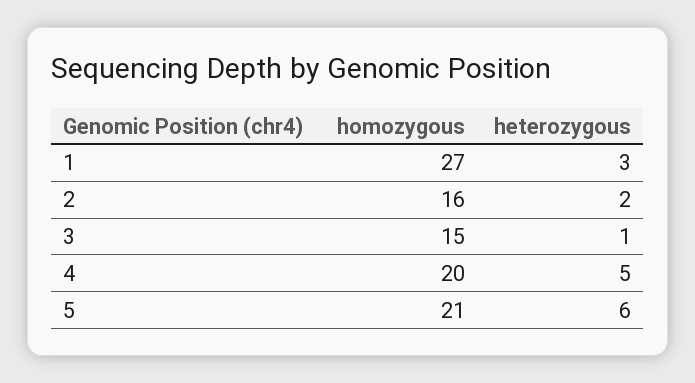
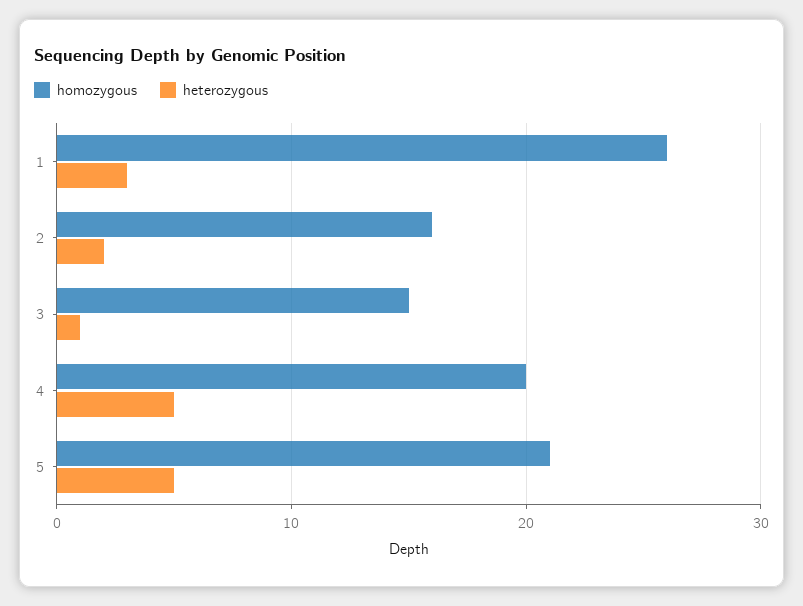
  {
    "homozygous": {
-     "1": 27,
+     "1": 26,
      "2": 16,
      "3": 15,
      "4": 20,
      "5": 21
    },
    "heterozygous": {
      "1": 3,
      "2": 2,
      "3": 1,
      "4": 5,
-     "5": 6
+     "5": 5
    }
  }

